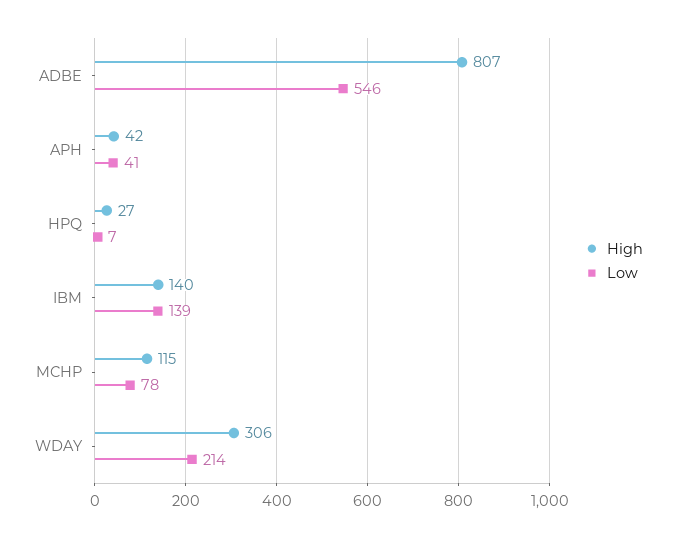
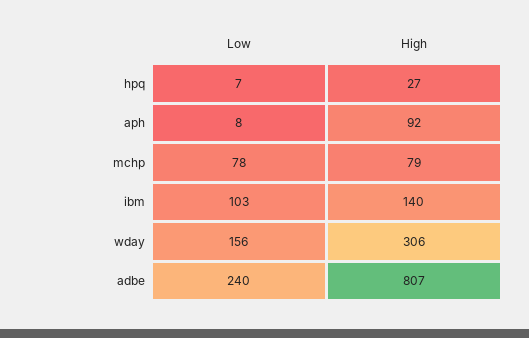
  {
    "High": {
      "ADBE": 807,
-     "APH": 42,
+     "APH": 92,
      "HPQ": 27,
      "IBM": 140,
-     "MCHP": 115,
+     "MCHP": 79,
      "WDAY": 306
    },
    "Low": {
-     "ADBE": 546,
+     "ADBE": 240,
-     "APH": 41,
+     "APH": 8,
      "HPQ": 7,
-     "IBM": 139,
+     "IBM": 103,
      "MCHP": 78,
-     "WDAY": 214
+     "WDAY": 156
    }
  }

